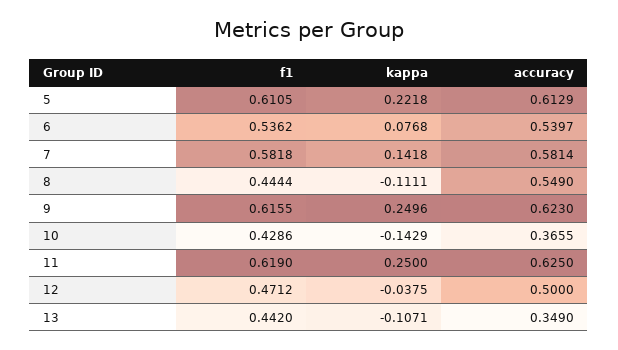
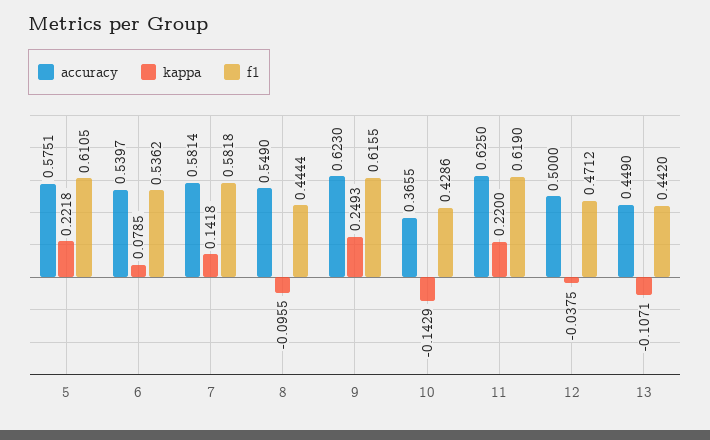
  {
    "f1": {
      "5": 0.6105,
      "6": 0.5362,
      "7": 0.5818,
      "8": 0.4444,
      "9": 0.6155,
      "10": 0.4286,
      "11": 0.619,
      "12": 0.4712,
      "13": 0.442
    },
    "kappa": {
      "5": 0.2218,
-     "6": 0.0768,
+     "6": 0.0785,
      "7": 0.1418,
-     "8": -0.1111,
+     "8": -0.0955,
-     "9": 0.2496,
+     "9": 0.2493,
      "10": -0.1429,
-     "11": 0.25,
+     "11": 0.22,
      "12": -0.0375,
      "13": -0.1071
    },
    "accuracy": {
-     "5": 0.6129,
+     "5": 0.5751,
      "6": 0.5397,
      "7": 0.5814,
      "8": 0.549,
      "9": 0.623,
      "10": 0.3655,
      "11": 0.625,
      "12": 0.5,
-     "13": 0.349
+     "13": 0.449
    }
  }

